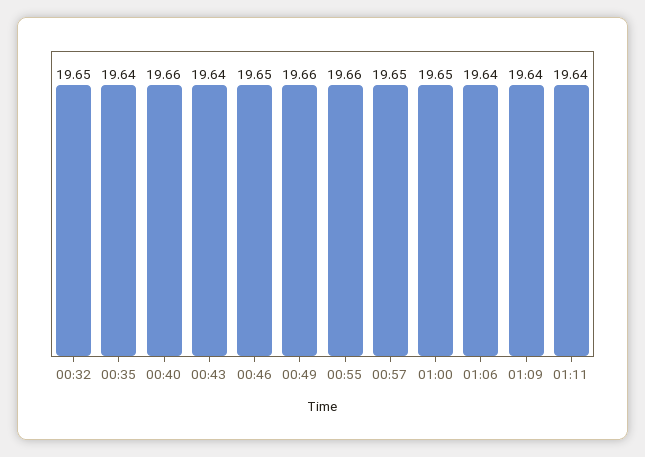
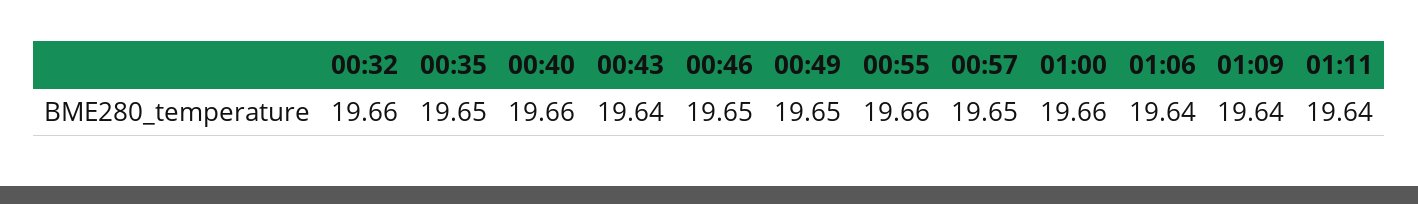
  {
-   "00:32": 19.65,
+   "00:32": 19.66,
-   "00:35": 19.64,
+   "00:35": 19.65,
    "00:40": 19.66,
    "00:43": 19.64,
    "00:46": 19.65,
-   "00:49": 19.66,
+   "00:49": 19.65,
    "00:55": 19.66,
    "00:57": 19.65,
-   "01:00": 19.65,
+   "01:00": 19.66,
    "01:06": 19.64,
    "01:09": 19.64,
    "01:11": 19.64
  }

